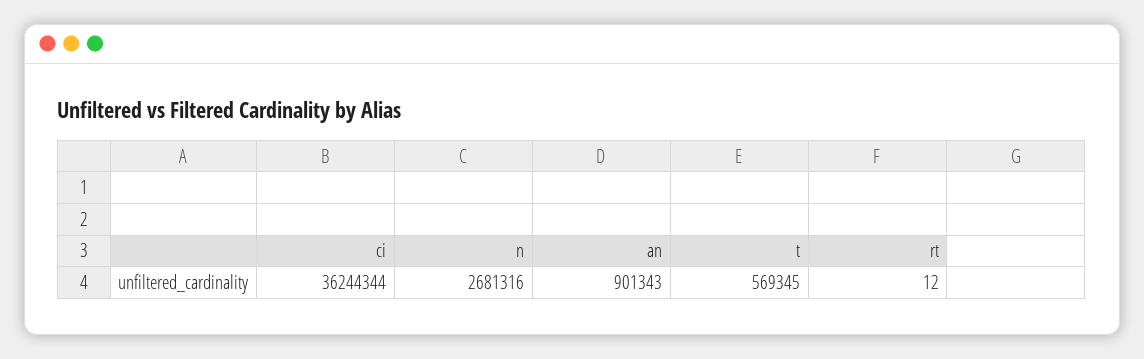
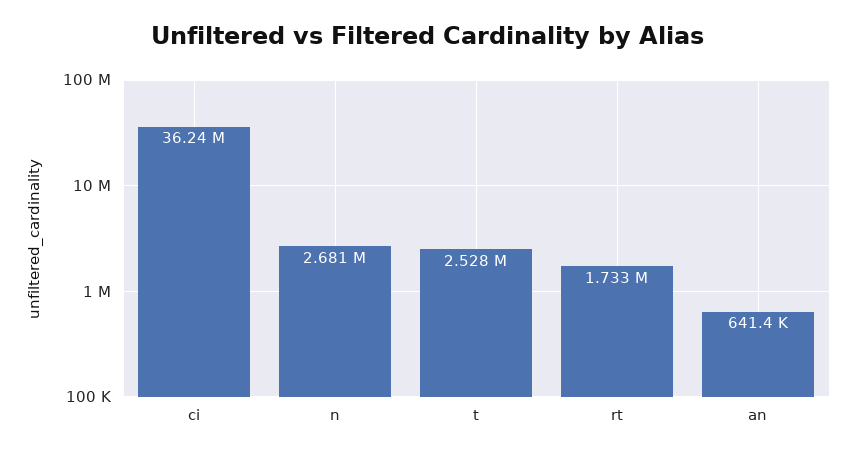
  {
    "ci": 36244344,
    "n": 2681316,
-   "an": 901343,
+   "an": 641400,
-   "t": 569345,
+   "t": 2528000,
-   "rt": 12
+   "rt": 1733000
  }

